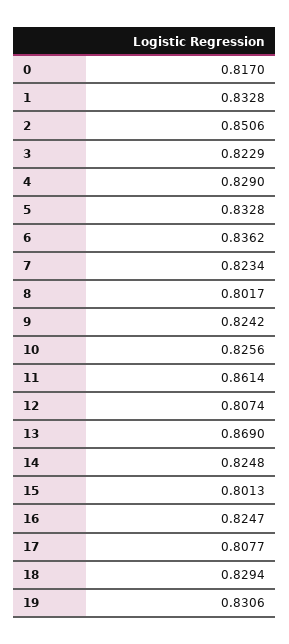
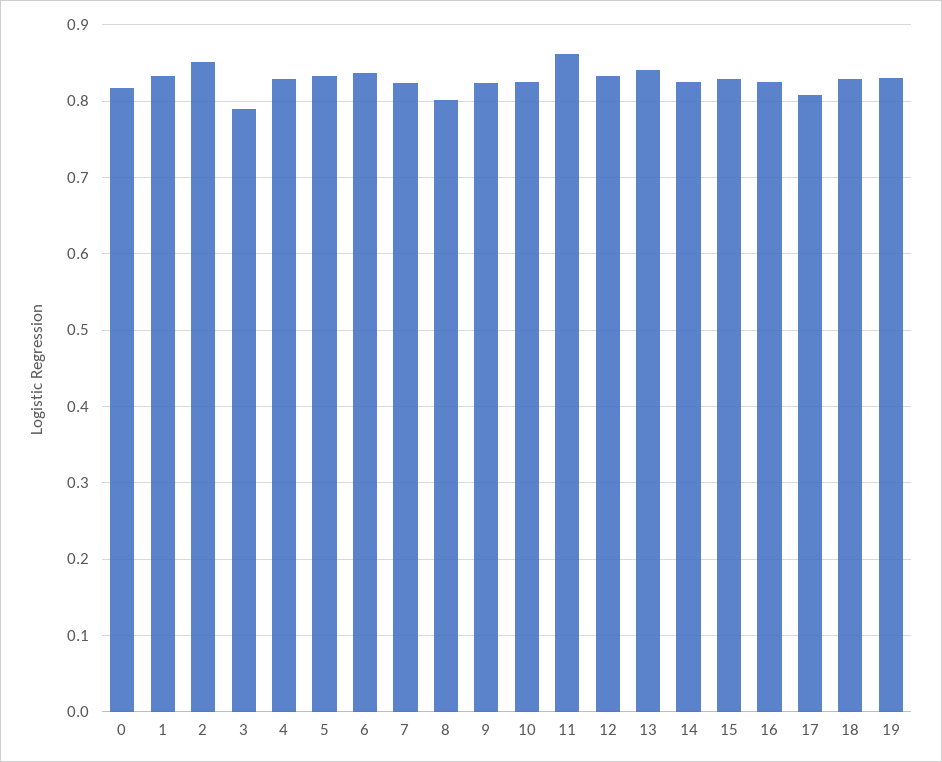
  {
    "0": 0.817,
    "1": 0.8328,
    "2": 0.8506,
-   "3": 0.8229,
+   "3": 0.79,
    "4": 0.829,
    "5": 0.8328,
    "6": 0.8362,
    "7": 0.8234,
    "8": 0.8017,
    "9": 0.8242,
    "10": 0.8256,
    "11": 0.8614,
-   "12": 0.8074,
+   "12": 0.83,
-   "13": 0.869,
+   "13": 0.84,
    "14": 0.8248,
-   "15": 0.8013,
+   "15": 0.83,
    "16": 0.8247,
    "17": 0.8077,
    "18": 0.8294,
    "19": 0.8306
  }

